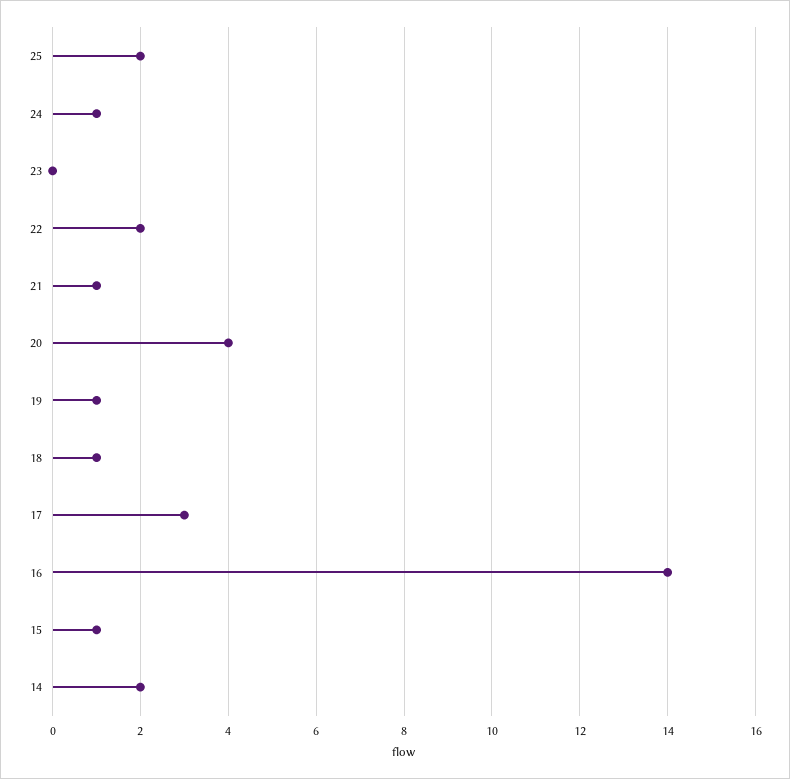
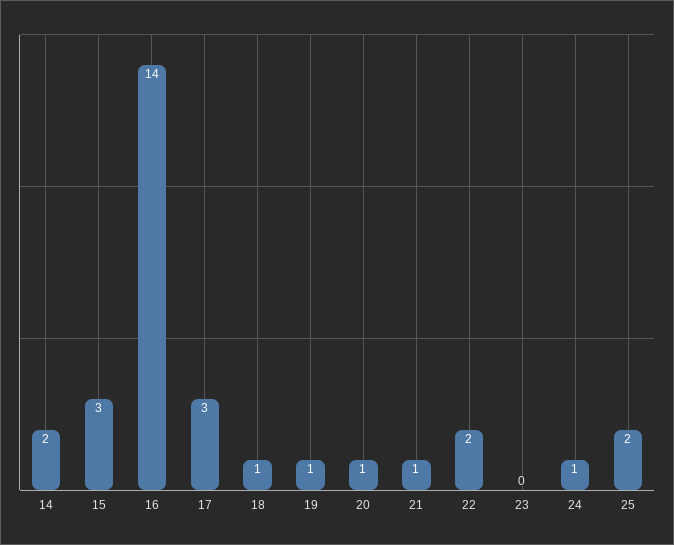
  {
    "25": 2,
    "24": 1,
    "23": 0,
    "22": 2,
    "21": 1,
-   "20": 4,
+   "20": 1,
    "19": 1,
    "18": 1,
    "17": 3,
    "16": 14,
-   "15": 1,
+   "15": 3,
    "14": 2
  }

